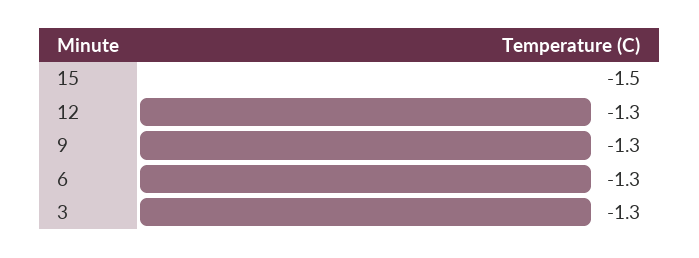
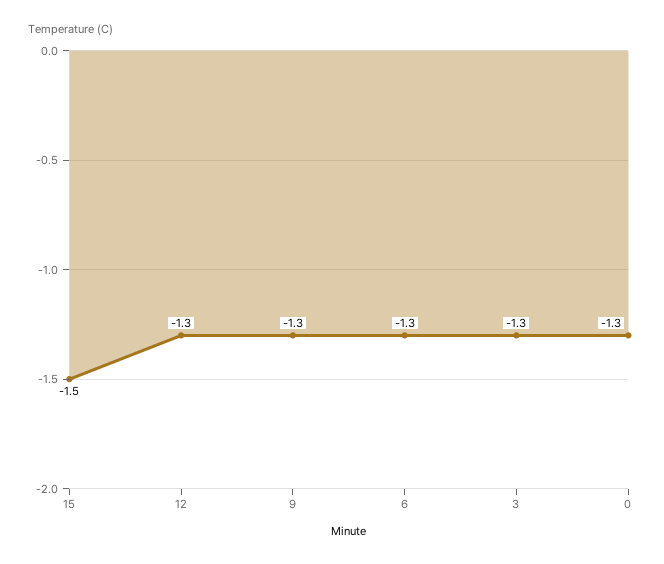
  {
    "15": -1.5,
    "12": -1.3,
    "9": -1.3,
    "6": -1.3,
-   "3": -1.3
+   "3": -1.3,
+   "0": -1.3
  }

